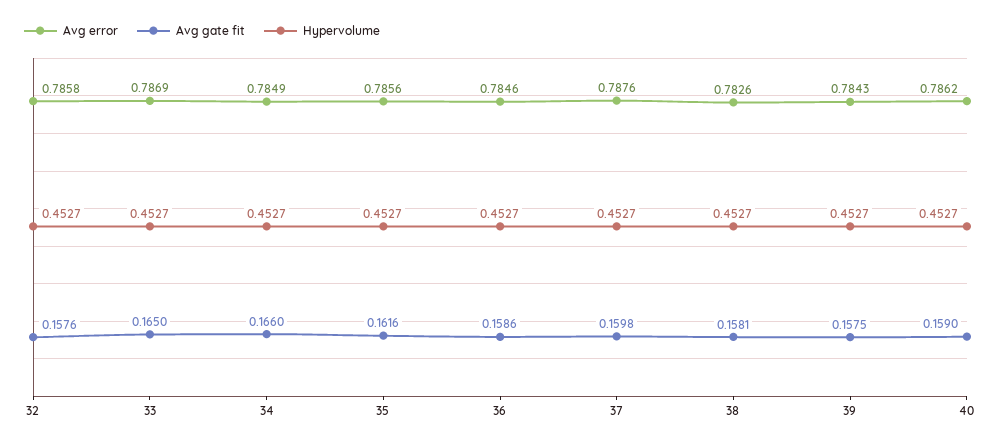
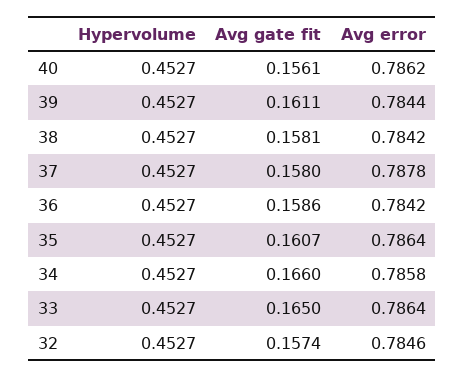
  {
    "Avg error": {
-     "32": 0.7858,
+     "32": 0.7846,
-     "33": 0.7869,
+     "33": 0.7864,
-     "34": 0.7849,
+     "34": 0.7858,
-     "35": 0.7856,
+     "35": 0.7864,
-     "36": 0.7846,
+     "36": 0.7842,
-     "37": 0.7876,
+     "37": 0.7878,
-     "38": 0.7826,
+     "38": 0.7842,
-     "39": 0.7843,
+     "39": 0.7844,
      "40": 0.7862
    },
    "Avg gate fit": {
-     "32": 0.1576,
+     "32": 0.1574,
      "33": 0.165,
      "34": 0.166,
-     "35": 0.1616,
+     "35": 0.1607,
      "36": 0.1586,
-     "37": 0.1598,
+     "37": 0.158,
      "38": 0.1581,
-     "39": 0.1575,
+     "39": 0.1611,
-     "40": 0.159
+     "40": 0.1561
    },
    "Hypervolume": {
      "32": 0.4527,
      "33": 0.4527,
      "34": 0.4527,
      "35": 0.4527,
      "36": 0.4527,
      "37": 0.4527,
      "38": 0.4527,
      "39": 0.4527,
      "40": 0.4527
    }
  }

